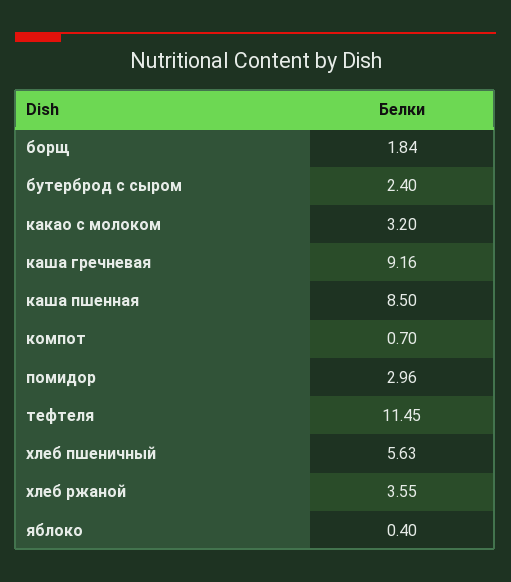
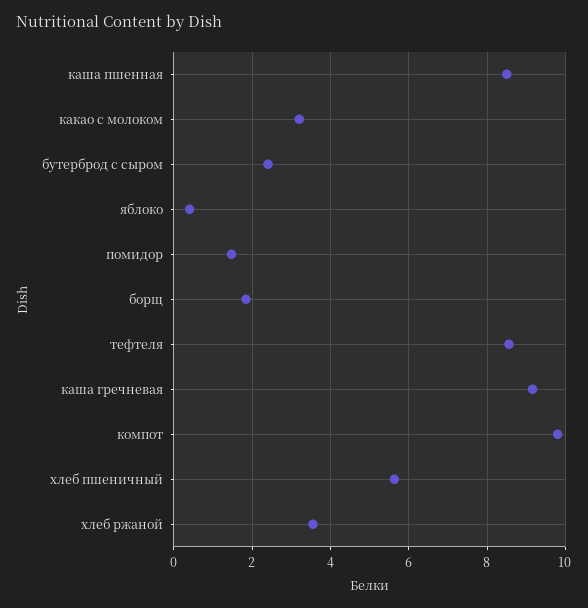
  {
    "борщ": 1.84,
    "бутерброд с сыром": 2.4,
    "какао с молоком": 3.2,
    "каша гречневая": 9.16,
    "каша пшенная": 8.5,
-   "компот": 0.7,
+   "компот": 9.8,
-   "помидор": 2.96,
+   "помидор": 1.4,
-   "тефтеля": 11.45,
+   "тефтеля": 8.6,
    "хлеб пшеничный": 5.63,
    "хлеб ржаной": 3.55,
    "яблоко": 0.4
  }

